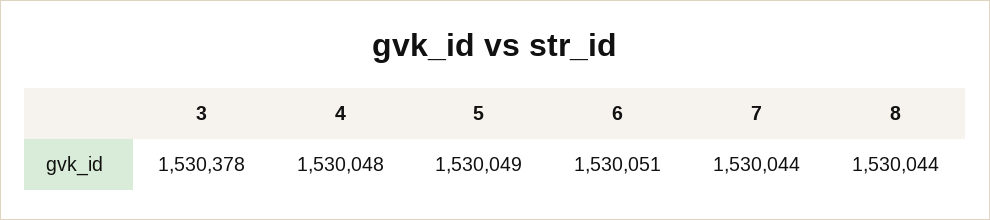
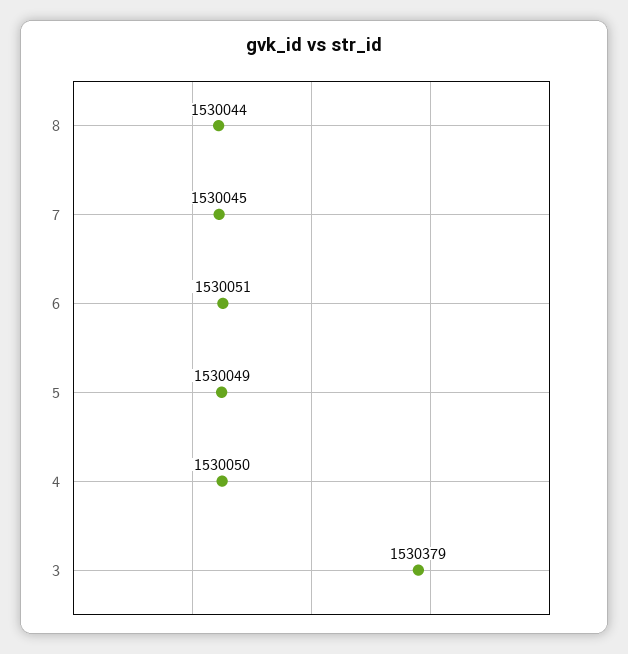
  {
-   "3": 1530378,
+   "3": 1530379,
-   "4": 1530048,
+   "4": 1530050,
    "5": 1530049,
    "6": 1530051,
-   "7": 1530044,
+   "7": 1530045,
    "8": 1530044
  }

